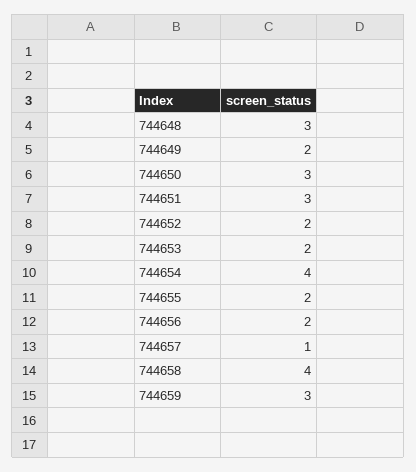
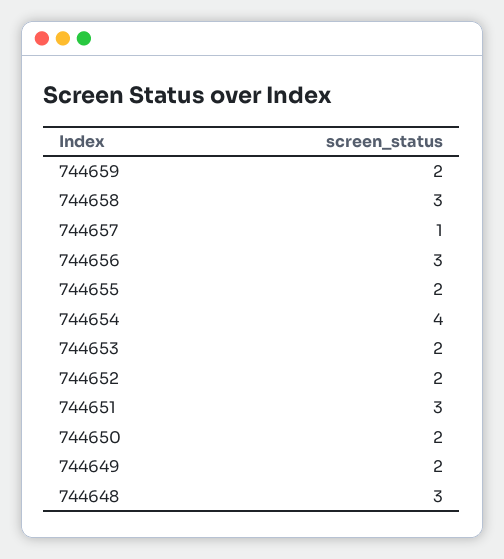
  {
    "744648": 3,
    "744649": 2,
-   "744650": 3,
+   "744650": 2,
    "744651": 3,
    "744652": 2,
    "744653": 2,
    "744654": 4,
    "744655": 2,
-   "744656": 2,
+   "744656": 3,
    "744657": 1,
-   "744658": 4,
+   "744658": 3,
-   "744659": 3
+   "744659": 2
  }

